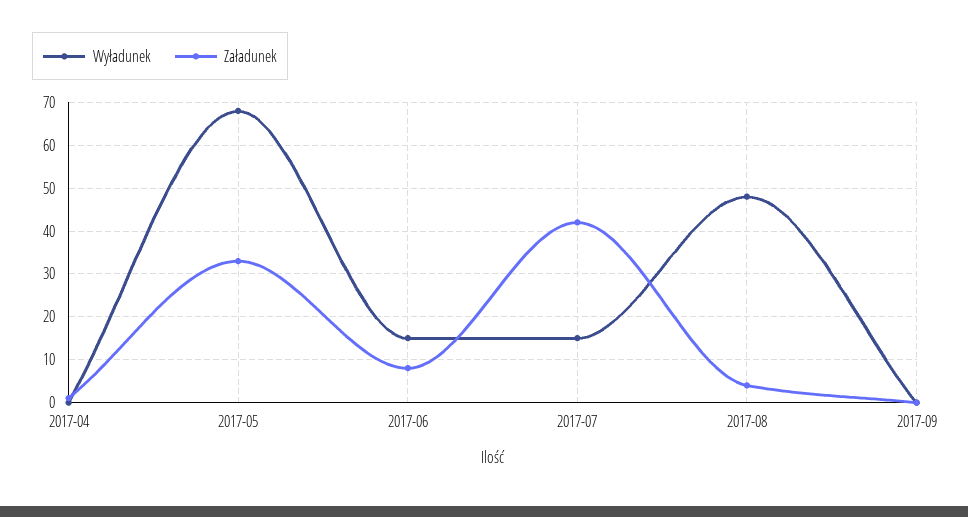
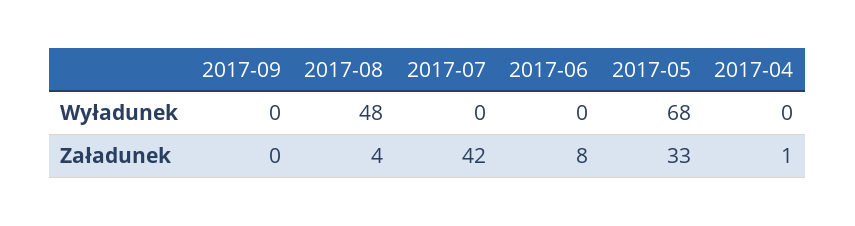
  {
    "Wyładunek": {
      "2017-04": 0,
      "2017-05": 68,
-     "2017-06": 15,
+     "2017-06": 0,
-     "2017-07": 15,
+     "2017-07": 0,
      "2017-08": 48,
      "2017-09": 0
    },
    "Załadunek": {
      "2017-04": 1,
      "2017-05": 33,
      "2017-06": 8,
      "2017-07": 42,
      "2017-08": 4,
      "2017-09": 0
    }
  }

